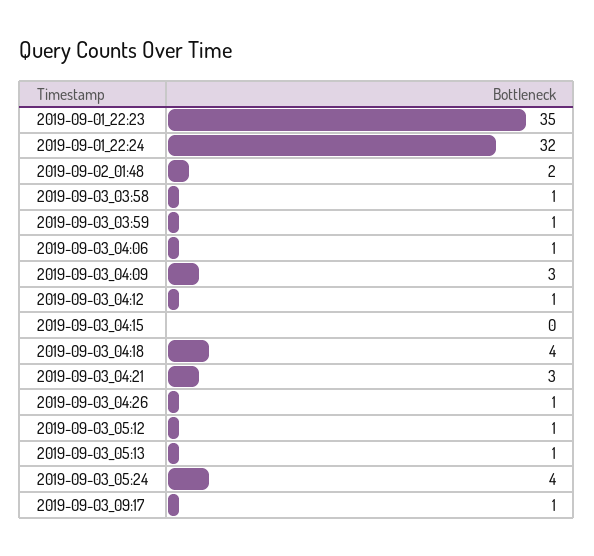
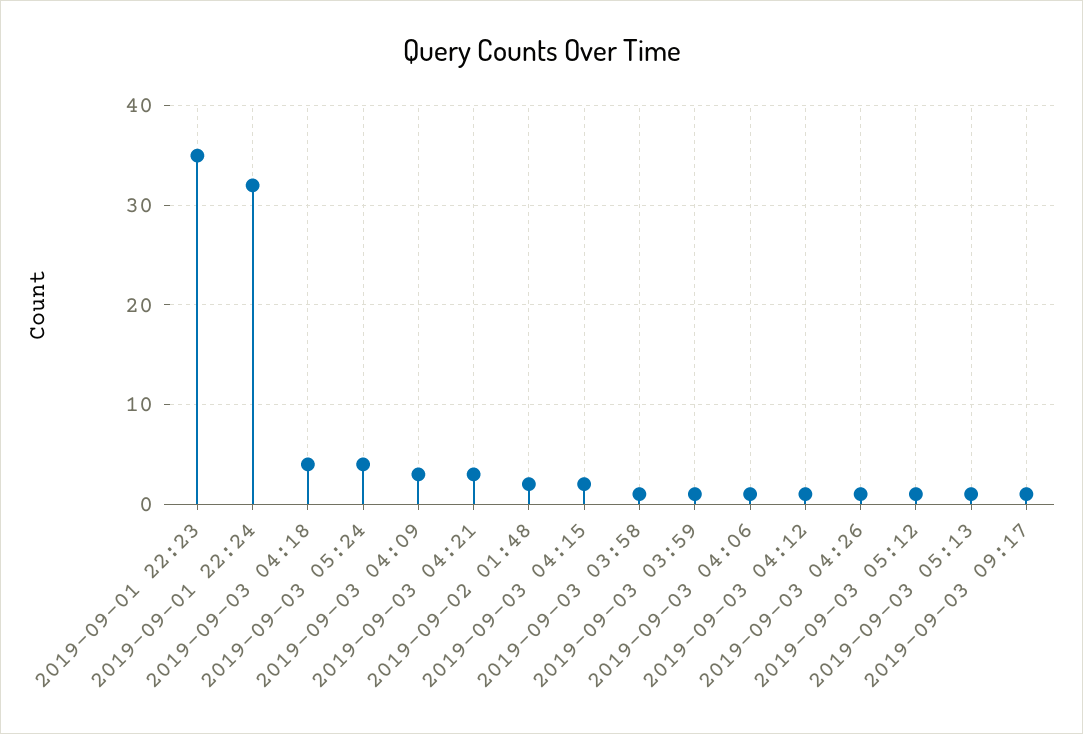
  {
    "2019-09-01_22:23": 35,
    "2019-09-01_22:24": 32,
    "2019-09-02_01:48": 2,
    "2019-09-03_03:58": 1,
    "2019-09-03_03:59": 1,
    "2019-09-03_04:06": 1,
    "2019-09-03_04:09": 3,
    "2019-09-03_04:12": 1,
-   "2019-09-03_04:15": 0,
+   "2019-09-03_04:15": 2,
    "2019-09-03_04:18": 4,
    "2019-09-03_04:21": 3,
    "2019-09-03_04:26": 1,
    "2019-09-03_05:12": 1,
    "2019-09-03_05:13": 1,
    "2019-09-03_05:24": 4,
    "2019-09-03_09:17": 1
  }

